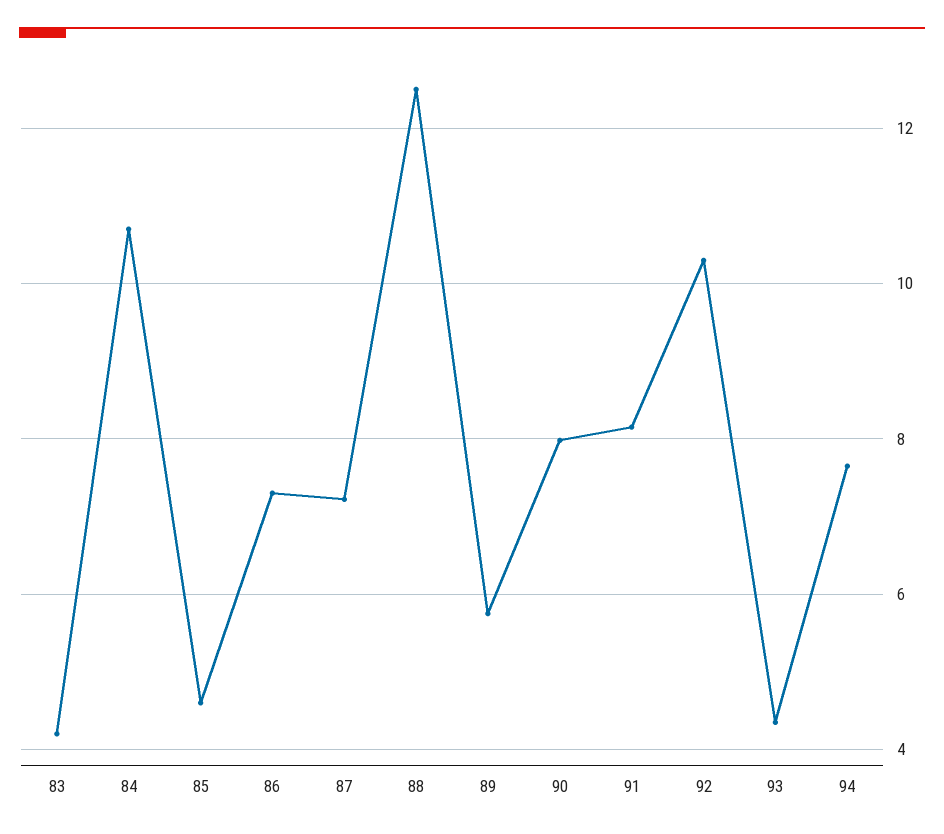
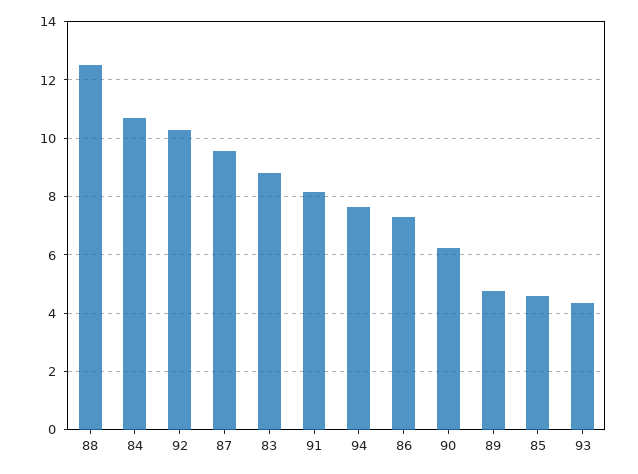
  {
-   "83": 4.2,
+   "83": 8.75,
    "84": 10.8,
    "85": 4.6,
    "86": 7.4,
-   "87": 7.2,
+   "87": 9.5,
    "88": 12.6,
-   "89": 5.8,
+   "89": 4.75,
-   "90": 8,
+   "90": 6.25,
    "91": 8.2,
    "92": 10.4,
    "93": 4.4,
    "94": 7.6
  }

